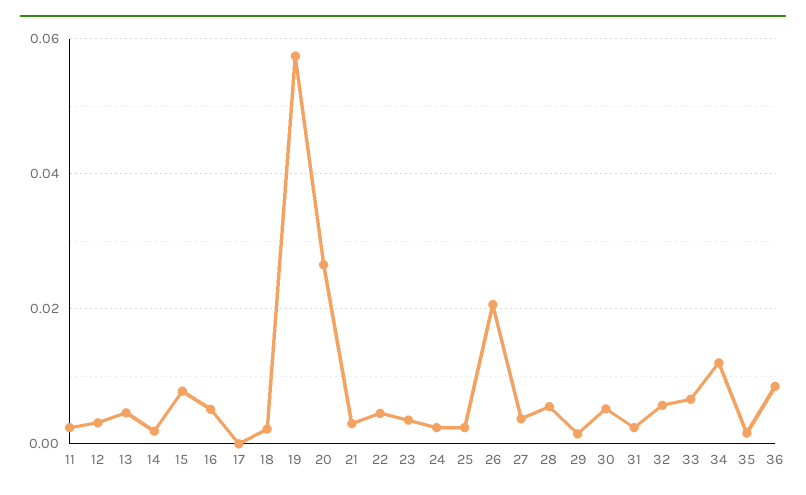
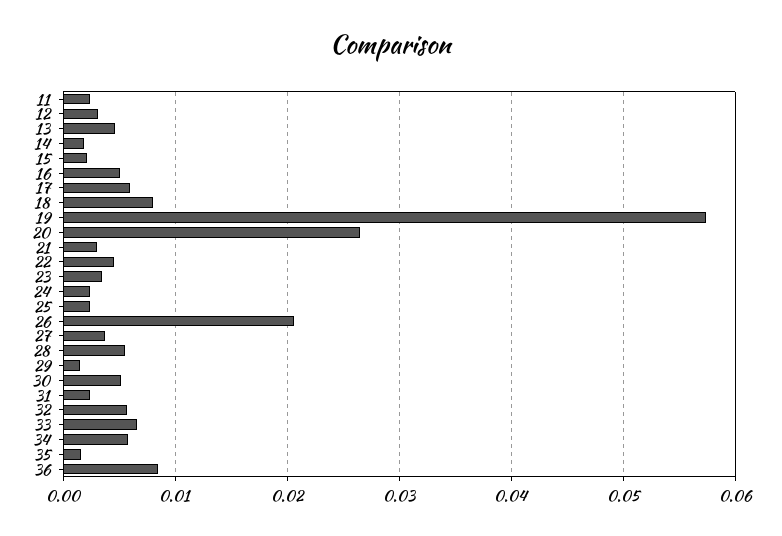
  {
    "11": 0.002,
    "12": 0.003,
    "13": 0.005,
    "14": 0.002,
-   "15": 0.008,
+   "15": 0.002,
    "16": 0.005,
-   "17": 0,
+   "17": 0.006,
-   "18": 0.002,
+   "18": 0.008,
    "19": 0.057,
    "20": 0.027,
    "21": 0.003,
    "22": 0.005,
    "23": 0.004,
    "24": 0.002,
    "25": 0.002,
    "26": 0.021,
    "27": 0.004,
    "28": 0.006,
    "29": 0.002,
    "30": 0.005,
    "31": 0.002,
    "32": 0.006,
    "33": 0.007,
-   "34": 0.012,
+   "34": 0.006,
    "35": 0.002,
    "36": 0.009
  }

